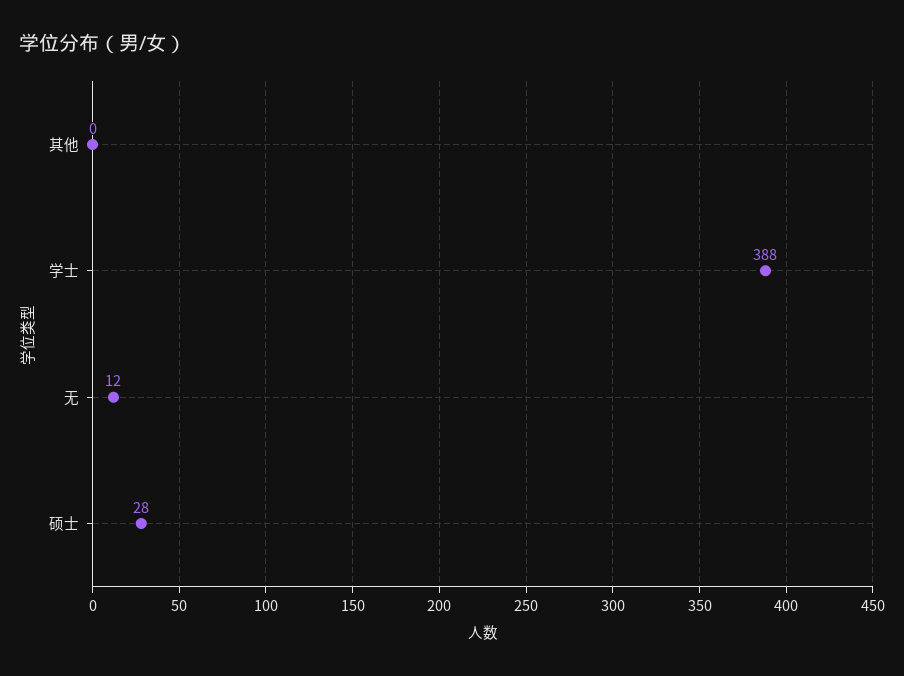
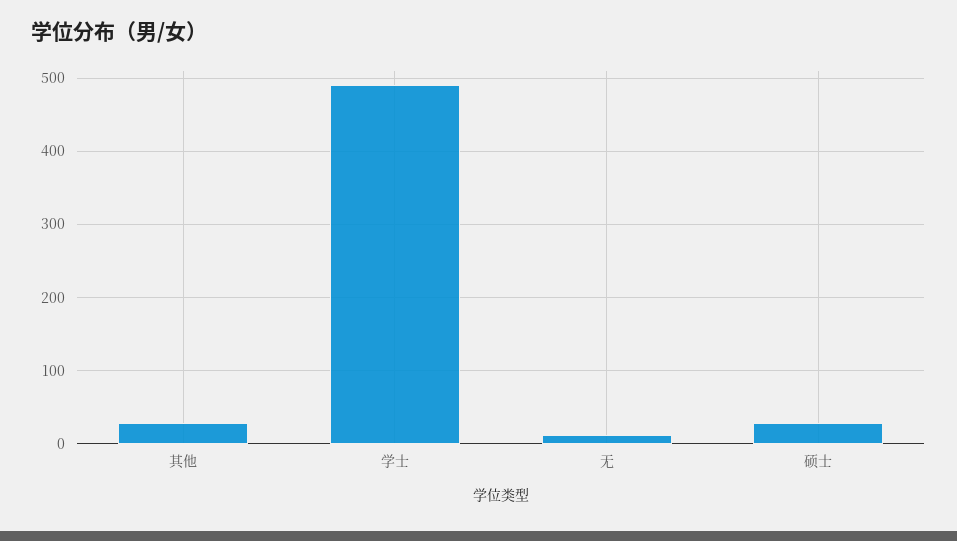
  {
-   "其他": 0,
+   "其他": 30,
-   "学士": 388,
+   "学士": 490,
    "无": 12,
    "硕士": 28
  }

